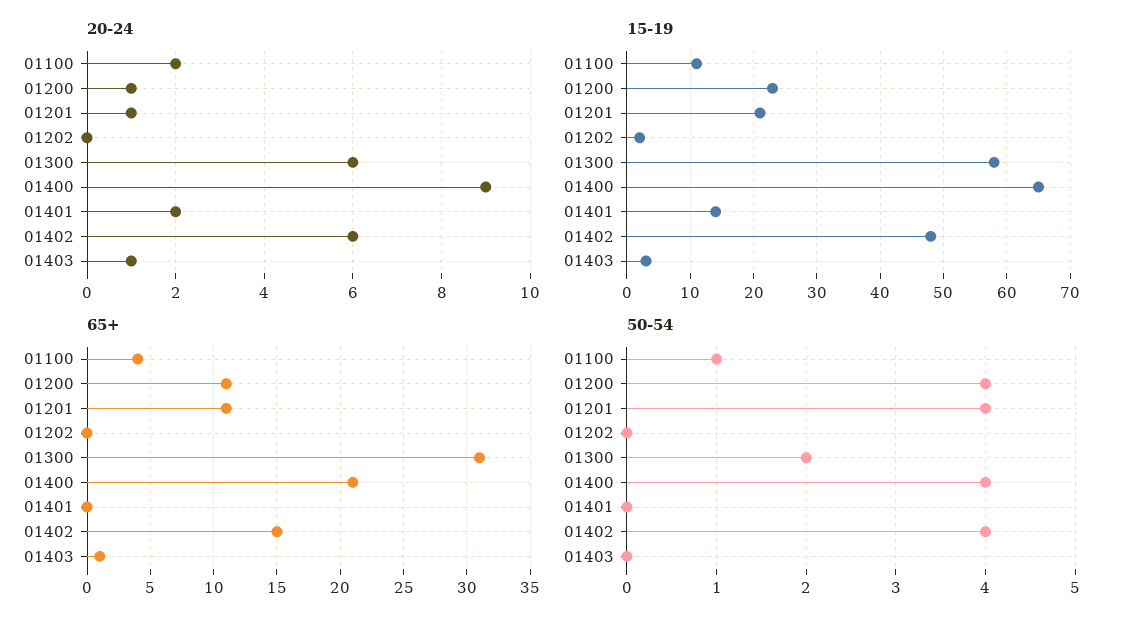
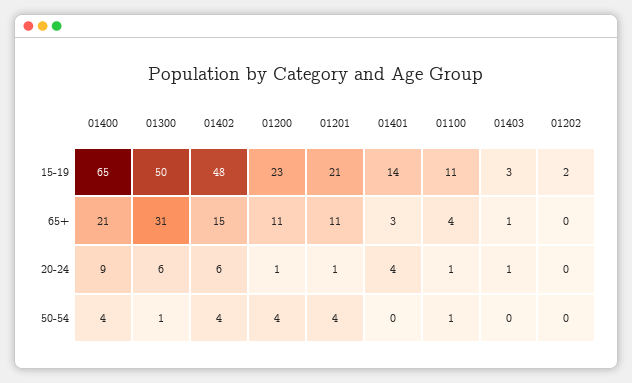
  {
    "20-24": {
-     "01100": 2,
+     "01100": 1,
      "01200": 1,
      "01201": 1,
      "01202": 0,
      "01300": 6,
      "01400": 9,
-     "01401": 2,
+     "01401": 4,
      "01402": 6,
      "01403": 1
    },
    "15-19": {
      "01100": 11,
      "01200": 23,
      "01201": 21,
      "01202": 2,
-     "01300": 58,
+     "01300": 50,
      "01400": 65,
      "01401": 14,
      "01402": 48,
      "01403": 3
    },
    "65+": {
      "01100": 4,
      "01200": 11,
      "01201": 11,
      "01202": 0,
      "01300": 31,
      "01400": 21,
-     "01401": 0,
+     "01401": 3,
      "01402": 15,
      "01403": 1
    },
    "50-54": {
      "01100": 1,
      "01200": 4,
      "01201": 4,
      "01202": 0,
-     "01300": 2,
+     "01300": 1,
      "01400": 4,
      "01401": 0,
      "01402": 4,
      "01403": 0
    }
  }

